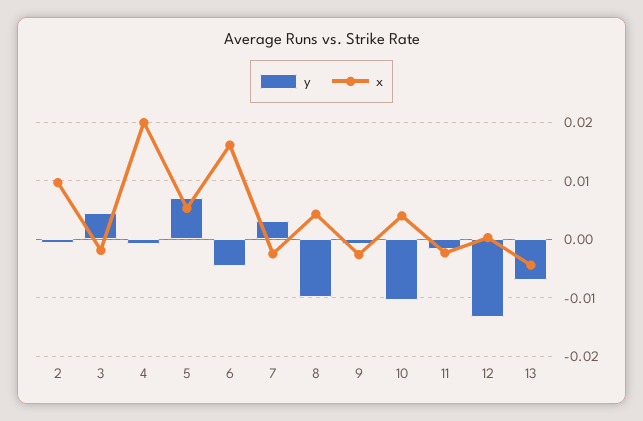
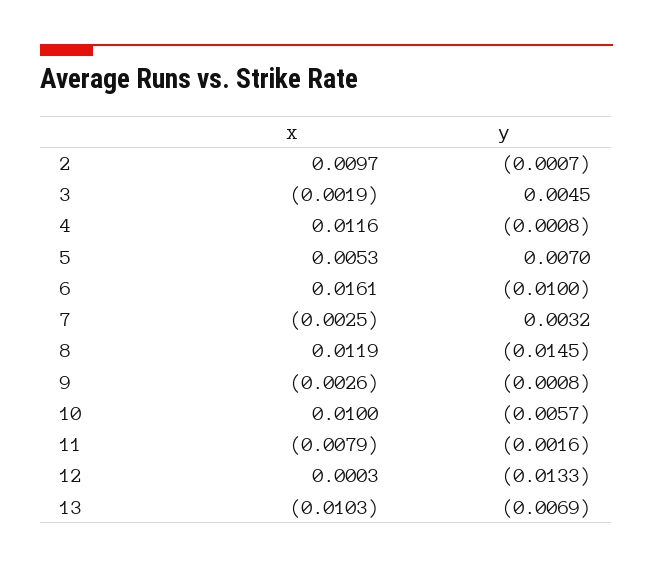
  {
    "y": {
      "2": -0.0007,
      "3": 0.0045,
      "4": -0.0008,
      "5": 0.007,
-     "6": -0.004,
+     "6": -0.01,
      "7": 0.0032,
-     "8": -0.01,
+     "8": -0.0145,
      "9": -0.0008,
-     "10": -0.01,
+     "10": -0.0057,
      "11": -0.0016,
      "12": -0.0133,
      "13": -0.0069
    },
    "x": {
      "2": 0.0097,
      "3": -0.0019,
-     "4": 0.02,
+     "4": 0.0116,
      "5": 0.0053,
      "6": 0.0161,
      "7": -0.0025,
-     "8": 0.004,
+     "8": 0.0119,
      "9": -0.0026,
-     "10": 0.004,
+     "10": 0.01,
-     "11": -0.002,
+     "11": -0.0079,
      "12": 0.0003,
-     "13": -0.004
+     "13": -0.0103
    }
  }

